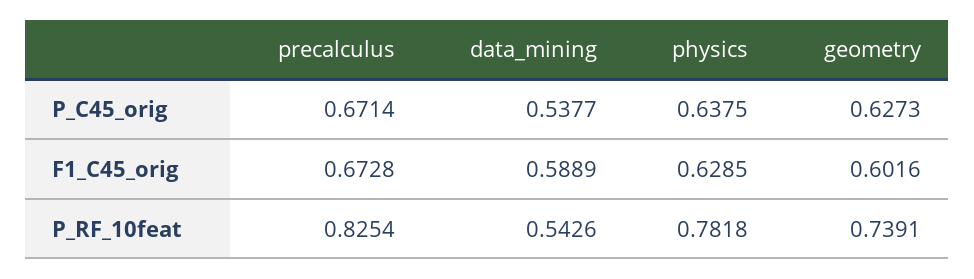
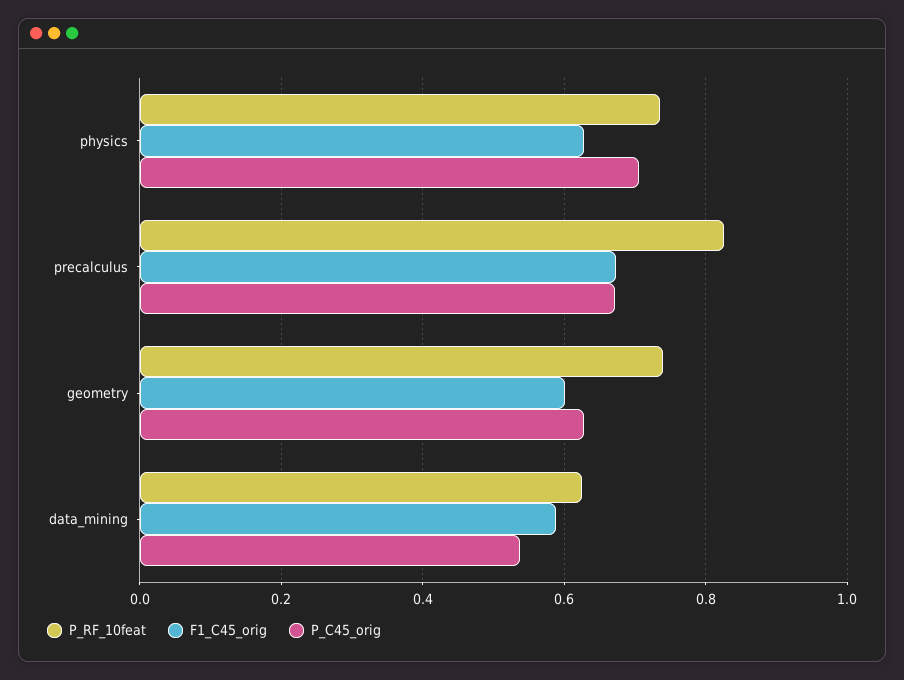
  {
    "P_C45_orig": {
      "precalculus": 0.6714,
      "data_mining": 0.5377,
-     "physics": 0.6375,
+     "physics": 0.7,
      "geometry": 0.6273
    },
    "F1_C45_orig": {
      "precalculus": 0.6728,
      "data_mining": 0.5889,
      "physics": 0.6285,
      "geometry": 0.6016
    },
    "P_RF_10feat": {
      "precalculus": 0.8254,
-     "data_mining": 0.5426,
+     "data_mining": 0.62,
-     "physics": 0.7818,
+     "physics": 0.74,
      "geometry": 0.7391
    }
  }

